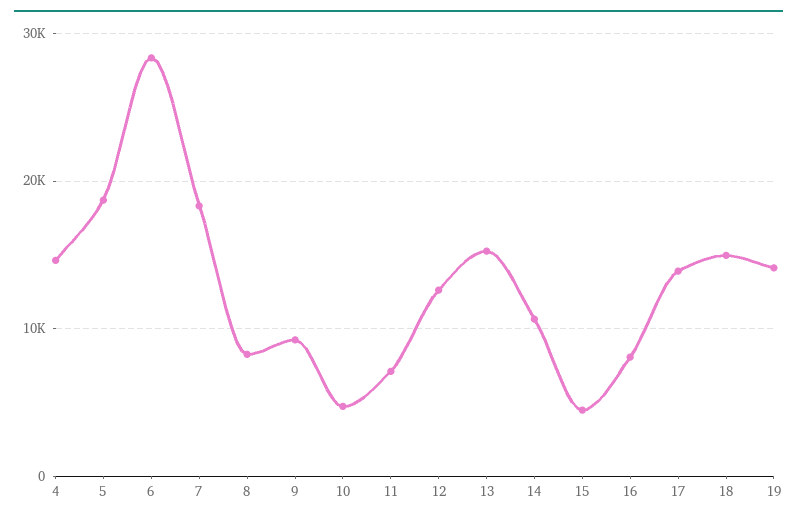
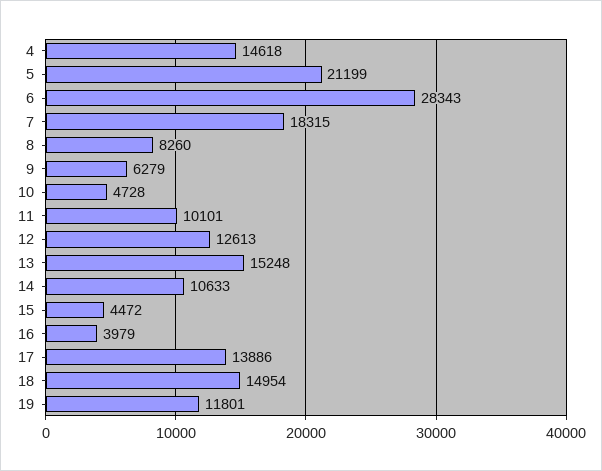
  {
    "4": 14618,
-   "5": 19000,
+   "5": 21199,
    "6": 28343,
    "7": 18315,
    "8": 8260,
-   "9": 9000,
+   "9": 6279,
    "10": 4728,
-   "11": 7000,
+   "11": 10101,
    "12": 12613,
    "13": 15248,
    "14": 10633,
    "15": 4472,
-   "16": 8000,
+   "16": 3979,
    "17": 13886,
    "18": 14954,
-   "19": 14000
+   "19": 11801
  }

